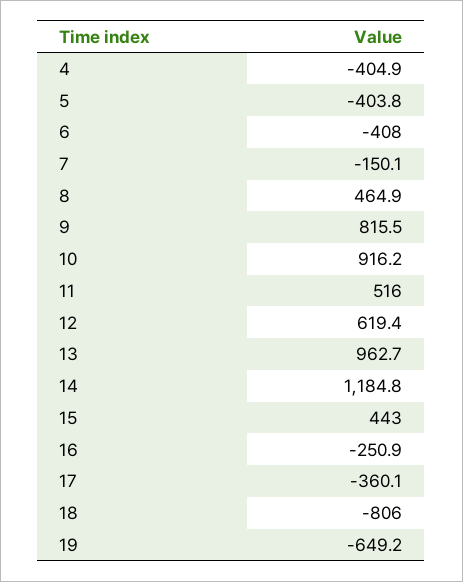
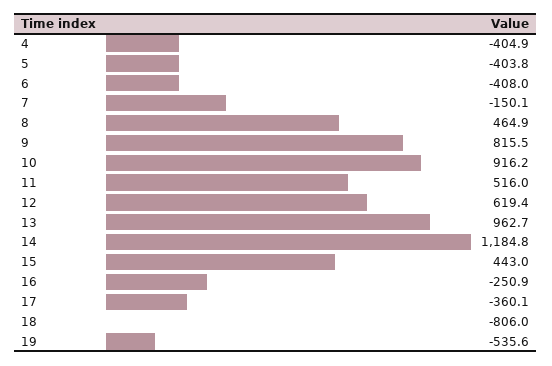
  {
    "4": -404.9,
    "5": -403.8,
    "6": -408,
    "7": -150.1,
    "8": 464.9,
    "9": 815.5,
    "10": 916.2,
    "11": 516,
    "12": 619.4,
    "13": 962.7,
    "14": 1184.8,
    "15": 443,
    "16": -250.9,
    "17": -360.1,
    "18": -806,
-   "19": -649.2
+   "19": -535.6
  }

